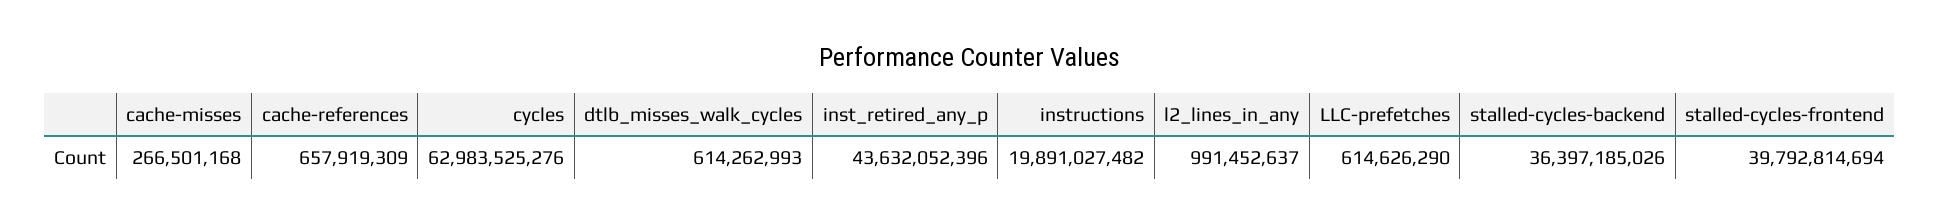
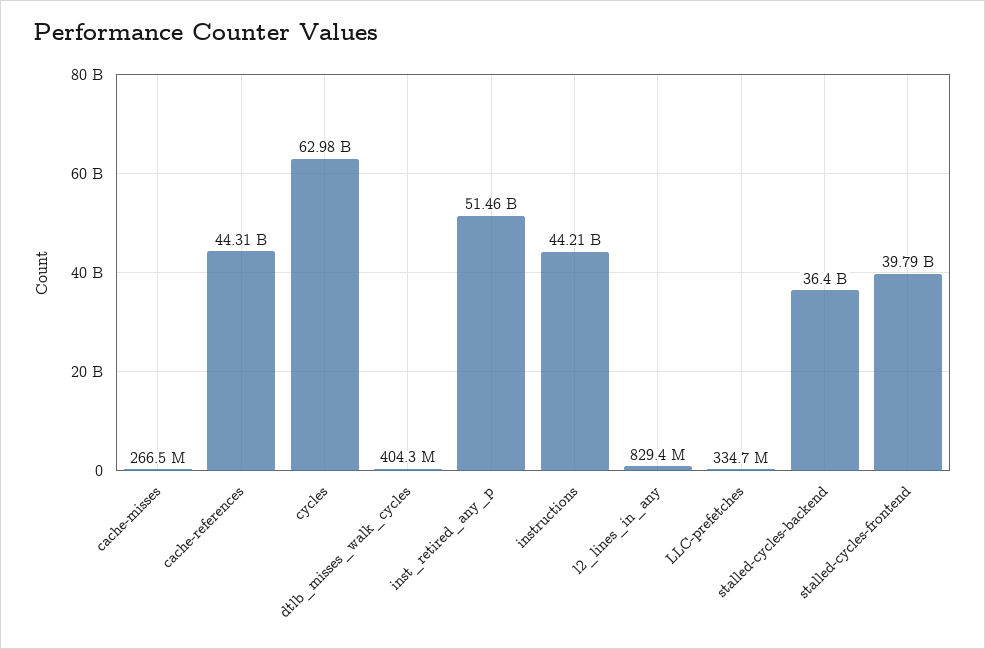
  {
    "cache-misses": 266501168,
-   "cache-references": 657919309,
+   "cache-references": 44310000000,
    "cycles": 62983525276,
-   "dtlb_misses_walk_cycles": 614262993,
+   "dtlb_misses_walk_cycles": 404300000,
-   "inst_retired_any_p": 43632052396,
+   "inst_retired_any_p": 51460000000,
-   "instructions": 19891027482,
+   "instructions": 44210000000,
-   "l2_lines_in_any": 991452637,
+   "l2_lines_in_any": 829400000,
-   "LLC-prefetches": 614626290,
+   "LLC-prefetches": 334700000,
    "stalled-cycles-backend": 36397185026,
    "stalled-cycles-frontend": 39792814694
  }

